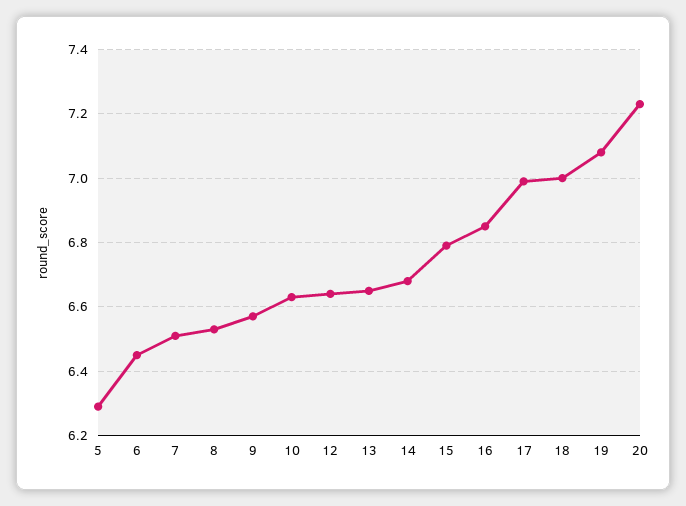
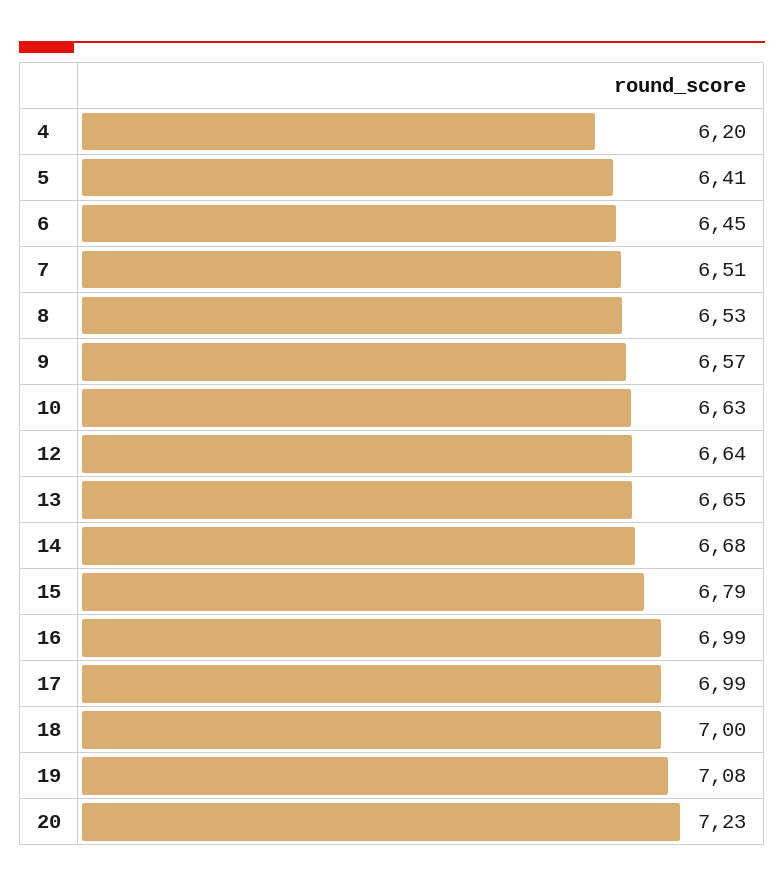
  {
-   "5": 6.3,
+   "5": 6.41,
    "6": 6.45,
    "7": 6.51,
    "8": 6.53,
    "9": 6.57,
    "10": 6.63,
    "12": 6.64,
    "13": 6.65,
    "14": 6.68,
    "15": 6.79,
-   "16": 6.85,
+   "16": 6.99,
    "17": 6.99,
    "18": 7,
    "19": 7.08,
-   "20": 7.23
+   "20": 7.23,
+   "4": 6.2
  }

